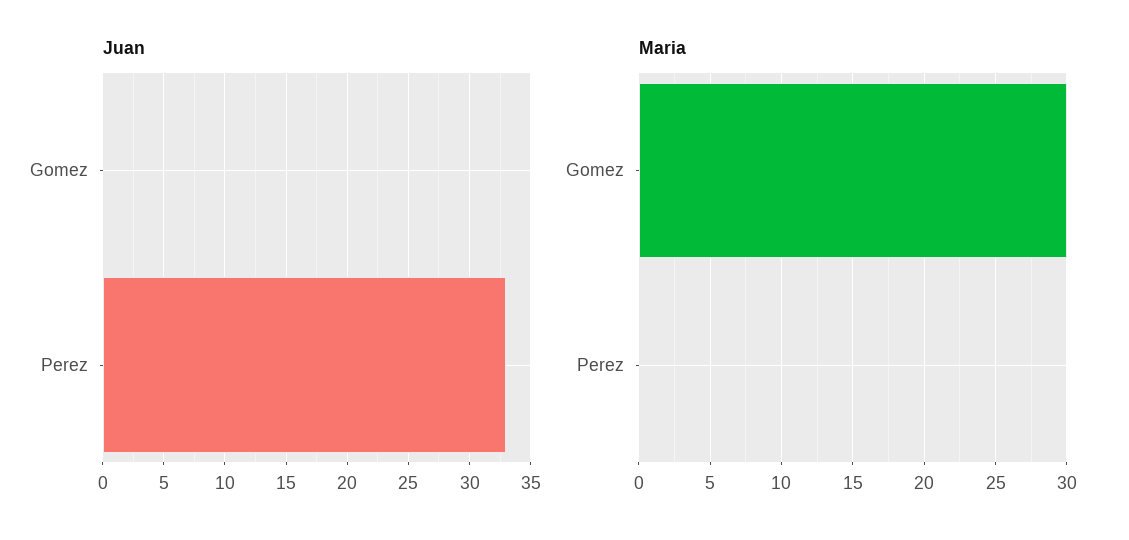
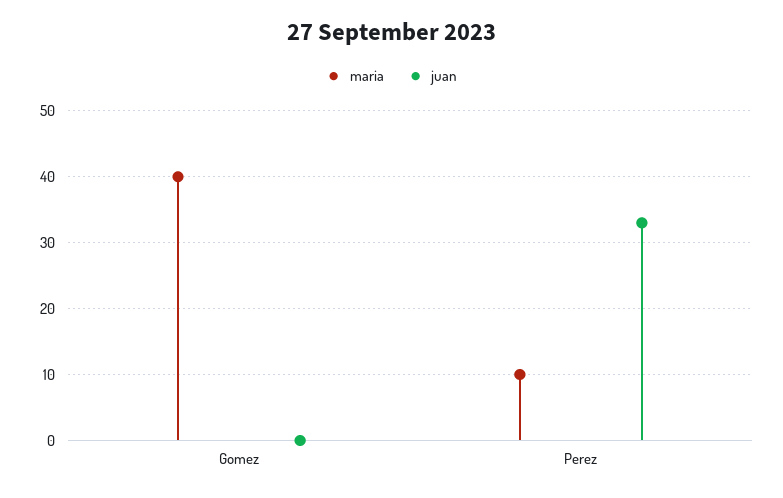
  {
    "Juan": {
      "Gomez": 0,
      "Perez": 33
    },
    "Maria": {
-     "Gomez": 30,
+     "Gomez": 40,
-     "Perez": 0
+     "Perez": 10
    }
  }

